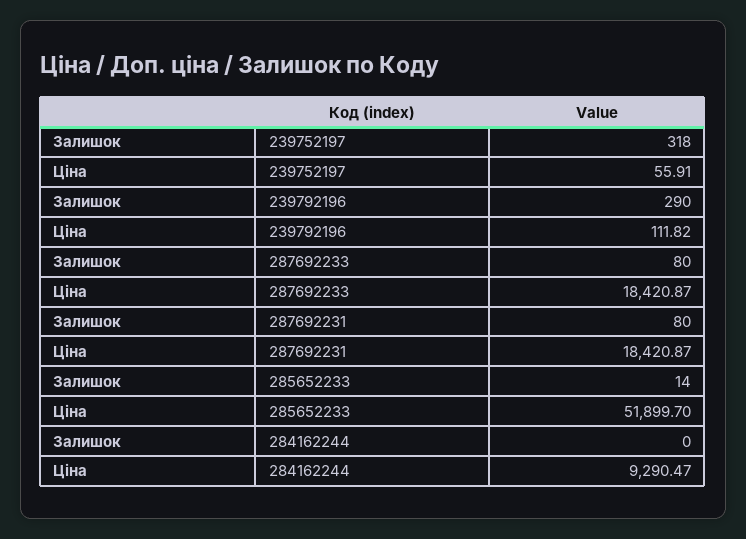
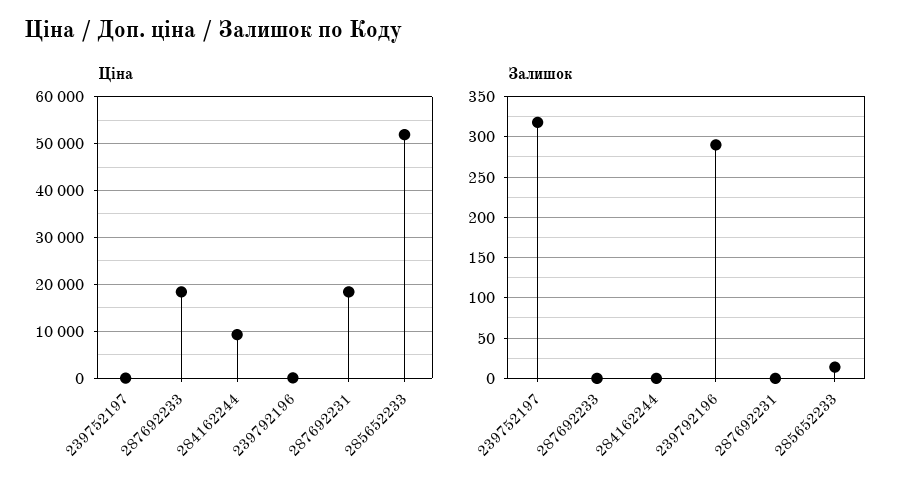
  {
    "Залишок": {
      "239752197": 318,
      "239792196": 290,
-     "287692233": 80,
+     "287692233": 0,
-     "287692231": 80,
+     "287692231": 0,
      "285652233": 14,
      "284162244": 0
    },
    "Ціна": {
      "239752197": 55.91,
      "239792196": 111.82,
      "287692233": 18420.87,
      "287692231": 18420.87,
      "285652233": 51899.7,
      "284162244": 9290.47
    }
  }

